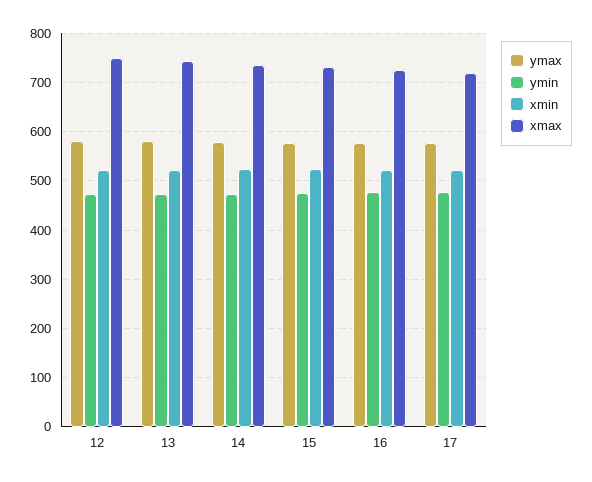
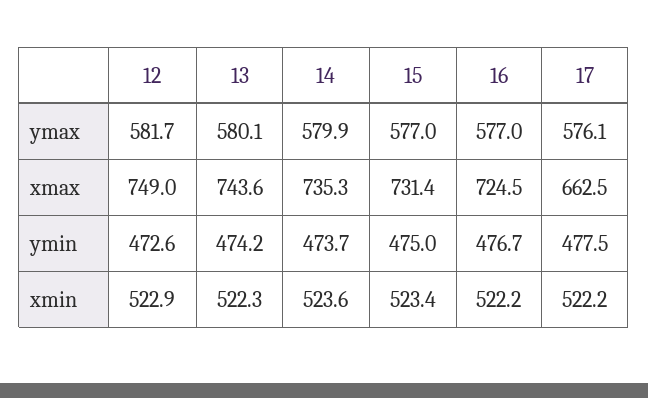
  {
    "ymax": {
      "12": 581.7,
      "13": 580.1,
      "14": 579.9,
      "15": 577,
      "16": 577,
      "17": 576.1
    },
    "ymin": {
      "12": 472.6,
      "13": 474.2,
      "14": 473.7,
      "15": 475,
      "16": 476.7,
      "17": 477.5
    },
    "xmin": {
      "12": 522.9,
      "13": 522.3,
      "14": 523.6,
      "15": 523.4,
      "16": 522.2,
      "17": 522.2
    },
    "xmax": {
      "12": 749,
      "13": 743.6,
      "14": 735.3,
      "15": 731.4,
      "16": 724.5,
-     "17": 720
+     "17": 662.5
    }
  }

